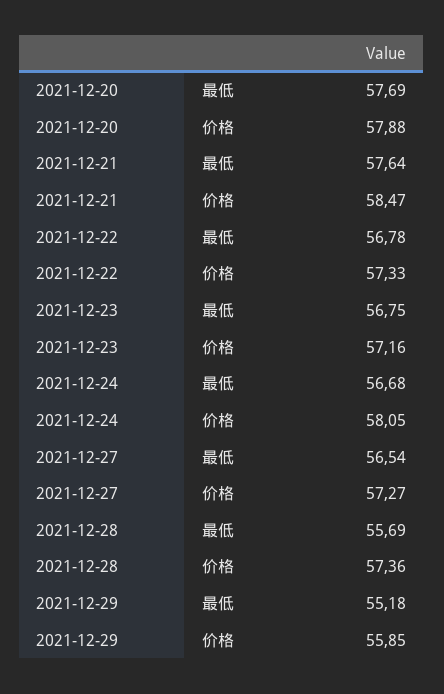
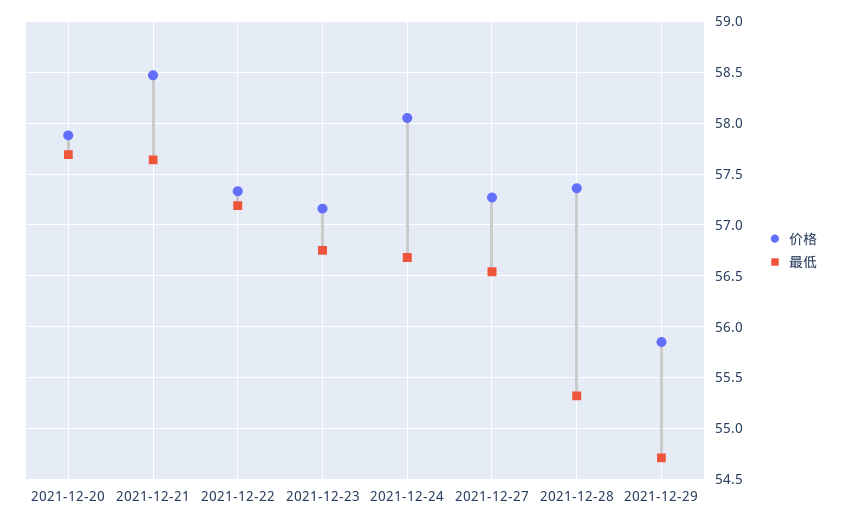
  {
    "最低": {
      "2021-12-20": 57.69,
      "2021-12-21": 57.64,
-     "2021-12-22": 56.78,
+     "2021-12-22": 57.2,
      "2021-12-23": 56.75,
      "2021-12-24": 56.68,
      "2021-12-27": 56.54,
-     "2021-12-28": 55.69,
+     "2021-12-28": 55.3,
-     "2021-12-29": 55.18
+     "2021-12-29": 54.7
    },
    "价格": {
      "2021-12-20": 57.88,
      "2021-12-21": 58.47,
      "2021-12-22": 57.33,
      "2021-12-23": 57.16,
      "2021-12-24": 58.05,
      "2021-12-27": 57.27,
      "2021-12-28": 57.36,
      "2021-12-29": 55.85
    }
  }

